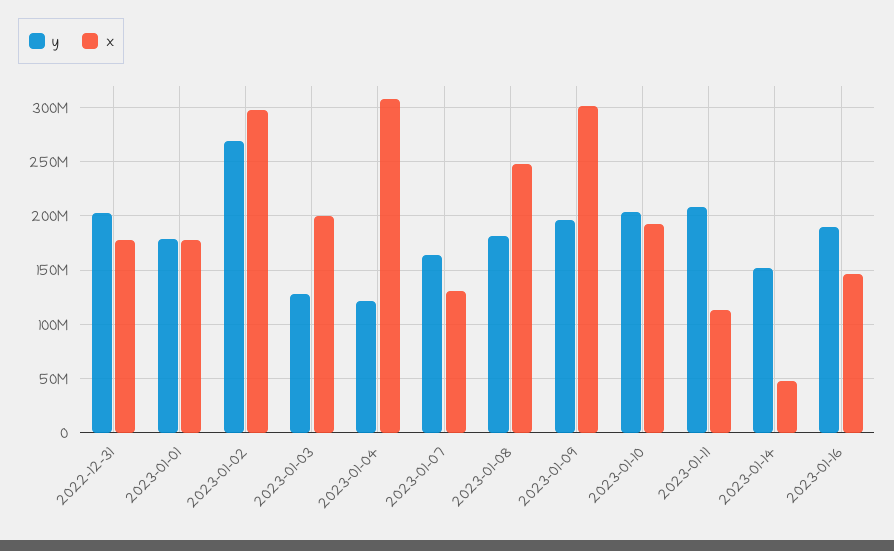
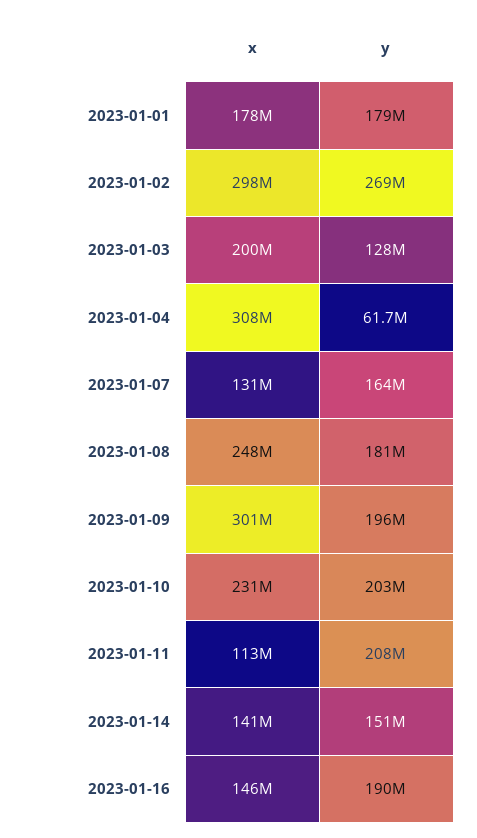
  {
    "y": {
-     "2022-12-31": 200000000,
      "2023-01-01": 179000000,
      "2023-01-02": 269000000,
      "2023-01-03": 128000000,
-     "2023-01-04": 120000000,
+     "2023-01-04": 61700000,
      "2023-01-07": 164000000,
      "2023-01-08": 181000000,
      "2023-01-09": 196000000,
      "2023-01-10": 203000000,
      "2023-01-11": 208000000,
      "2023-01-14": 151000000,
      "2023-01-16": 190000000
    },
    "x": {
-     "2022-12-31": 180000000,
      "2023-01-01": 178000000,
      "2023-01-02": 298000000,
      "2023-01-03": 200000000,
      "2023-01-04": 308000000,
      "2023-01-07": 131000000,
      "2023-01-08": 248000000,
      "2023-01-09": 301000000,
-     "2023-01-10": 190000000,
+     "2023-01-10": 231000000,
      "2023-01-11": 113000000,
-     "2023-01-14": 50000000,
+     "2023-01-14": 141000000,
      "2023-01-16": 146000000
    }
  }

